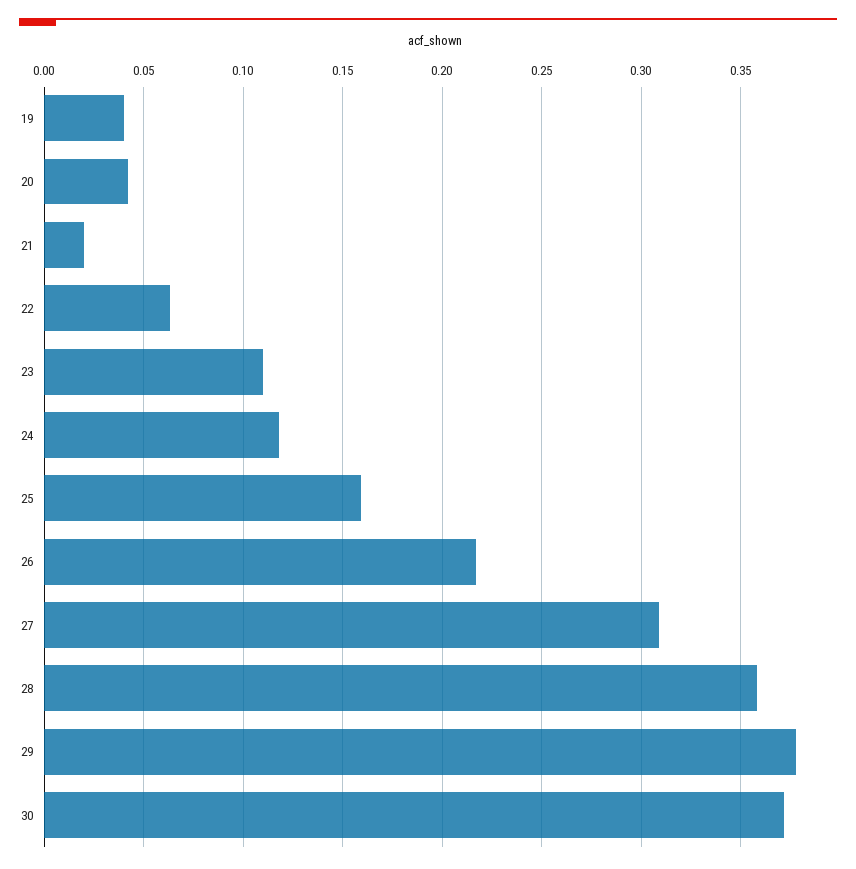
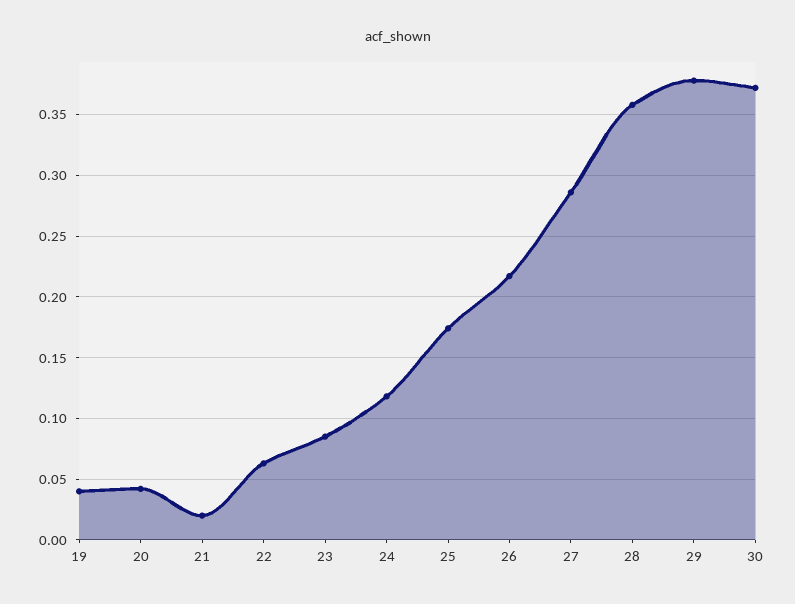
  {
    "19": 0.04,
    "20": 0.04,
    "21": 0.02,
    "22": 0.065,
-   "23": 0.11,
+   "23": 0.085,
    "24": 0.12,
-   "25": 0.16,
+   "25": 0.175,
    "26": 0.215,
-   "27": 0.31,
+   "27": 0.285,
    "28": 0.36,
    "29": 0.38,
    "30": 0.37
  }

